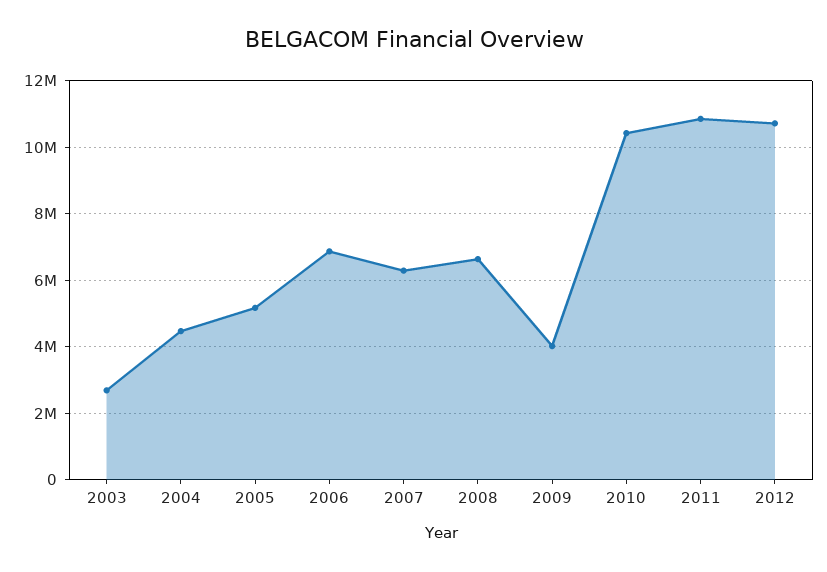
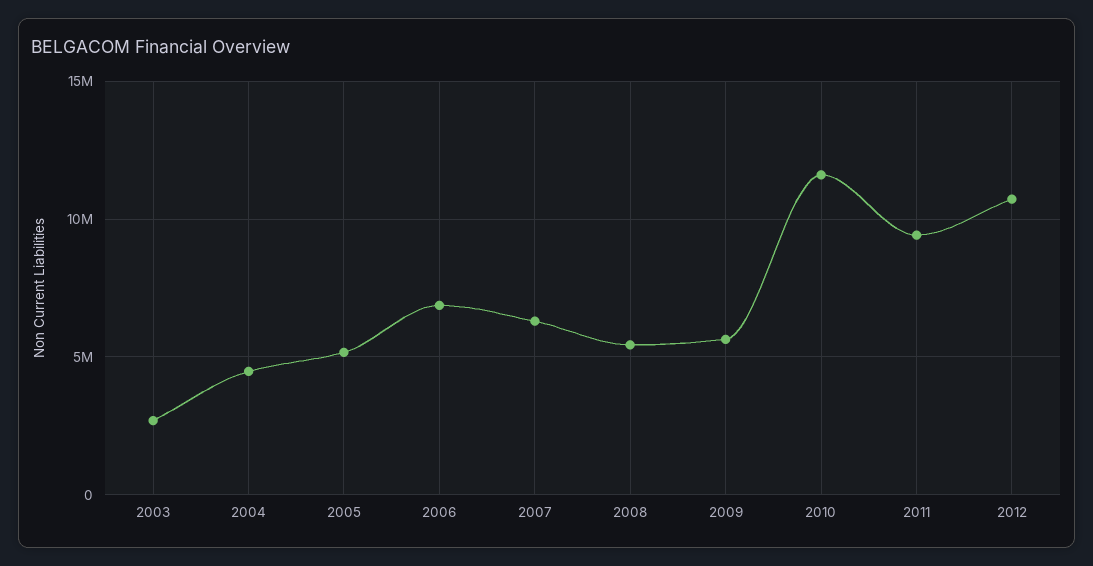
  {
    "2003": 2600000,
    "2004": 4400000,
    "2005": 5200000,
    "2006": 6800000,
    "2007": 6200000,
-   "2008": 6600000,
+   "2008": 5500000,
-   "2009": 4000000,
+   "2009": 5500000,
-   "2010": 10400000,
+   "2010": 11500000,
-   "2011": 10800000,
+   "2011": 9500000,
    "2012": 10800000
  }

